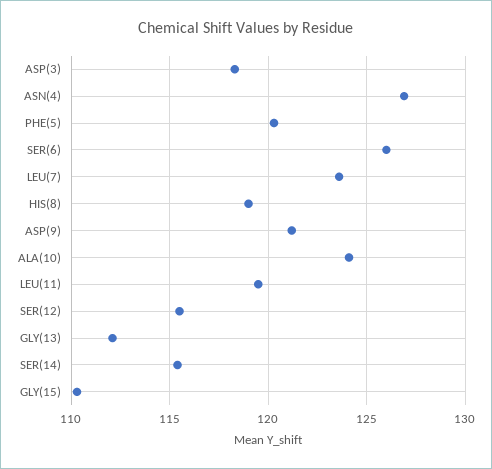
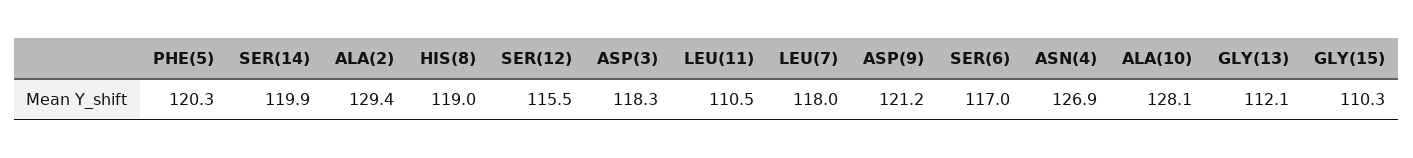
  {
    "ASP(3)": 118.3,
    "ASN(4)": 126.9,
    "PHE(5)": 120.3,
-   "SER(6)": 126,
+   "SER(6)": 117,
-   "LEU(7)": 123.5,
+   "LEU(7)": 118,
    "HIS(8)": 119,
    "ASP(9)": 121.2,
-   "ALA(10)": 124,
+   "ALA(10)": 128.1,
-   "LEU(11)": 119.5,
+   "LEU(11)": 110.5,
    "SER(12)": 115.5,
    "GLY(13)": 112.1,
-   "SER(14)": 115.5,
+   "SER(14)": 119.9,
-   "GLY(15)": 110.3
+   "GLY(15)": 110.3,
+   "ALA(2)": 129.4
  }

